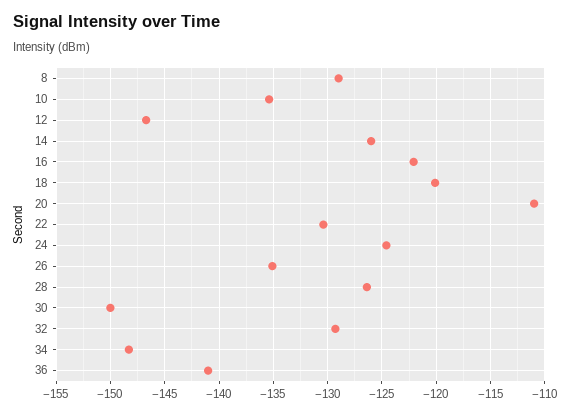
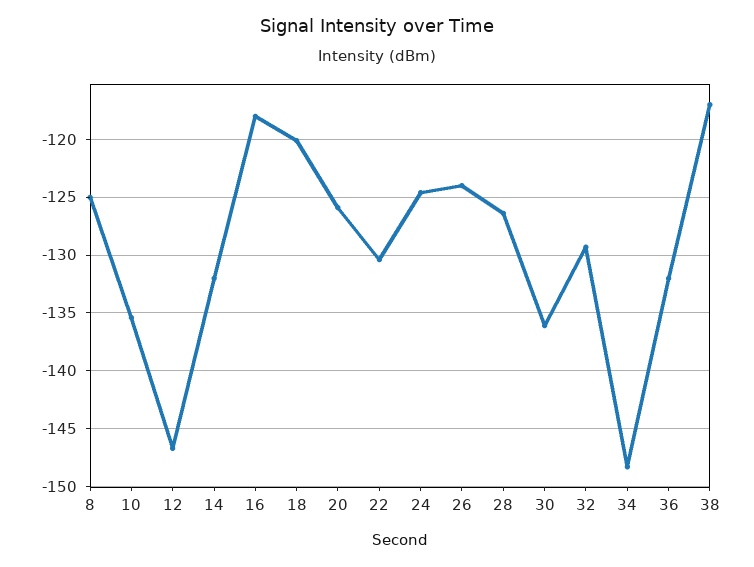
  {
-   "8": -129,
+   "8": -125,
    "10": -135,
    "12": -147,
-   "14": -126,
+   "14": -132,
-   "16": -122,
+   "16": -118,
    "18": -120,
-   "20": -111,
+   "20": -126,
    "22": -130,
    "24": -125,
-   "26": -135,
+   "26": -124,
    "28": -126,
-   "30": -150,
+   "30": -136,
    "32": -129,
    "34": -148,
-   "36": -141
+   "36": -132,
+   "38": -117
  }

